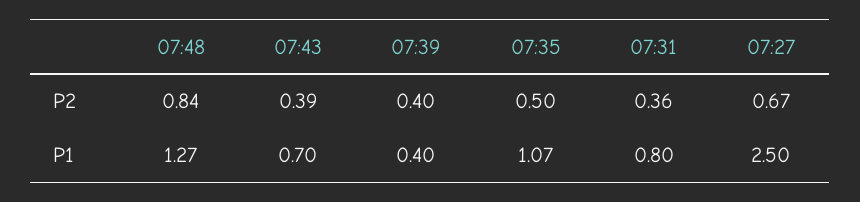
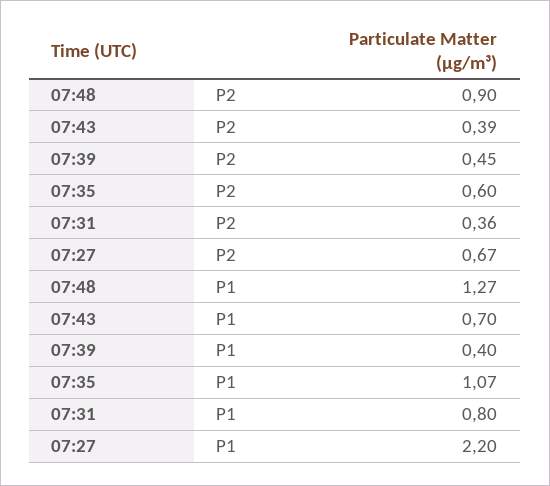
  {
    "07:48": {
-     "P2": 0.84,
+     "P2": 0.9,
      "P1": 1.27
    },
    "07:43": {
      "P2": 0.39,
      "P1": 0.7
    },
    "07:39": {
-     "P2": 0.4,
+     "P2": 0.45,
      "P1": 0.4
    },
    "07:35": {
-     "P2": 0.5,
+     "P2": 0.6,
      "P1": 1.07
    },
    "07:31": {
      "P2": 0.36,
      "P1": 0.8
    },
    "07:27": {
      "P2": 0.67,
-     "P1": 2.5
+     "P1": 2.2
    }
  }

